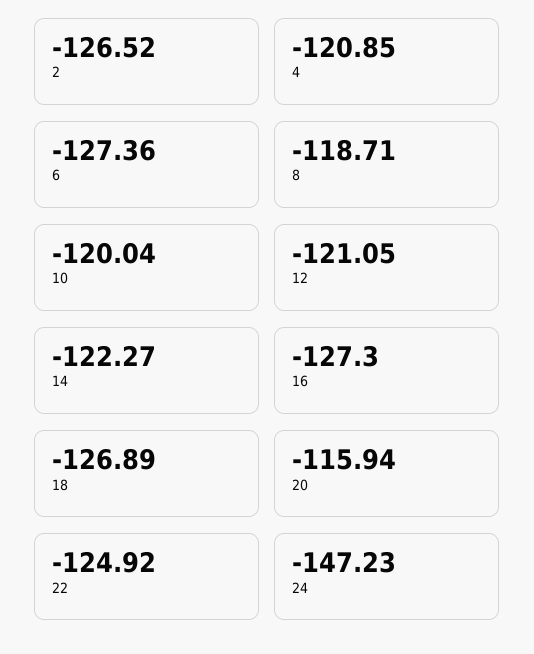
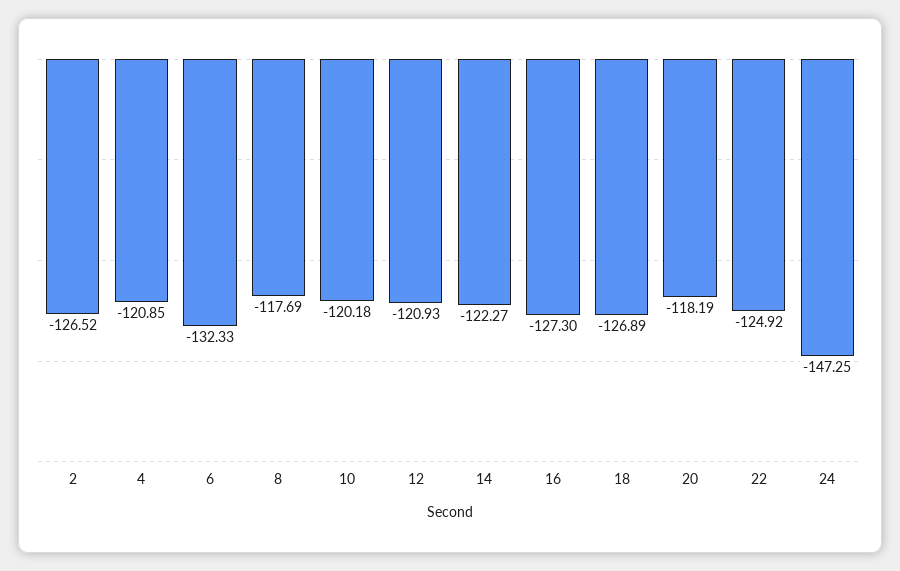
  {
    "2": -126.52,
    "4": -120.85,
-   "6": -127.36,
+   "6": -132.33,
-   "8": -118.71,
+   "8": -117.69,
-   "10": -120.04,
+   "10": -120.18,
-   "12": -121.05,
+   "12": -120.93,
    "14": -122.27,
    "16": -127.3,
    "18": -126.89,
-   "20": -115.94,
+   "20": -118.19,
    "22": -124.92,
-   "24": -147.23
+   "24": -147.25
  }

